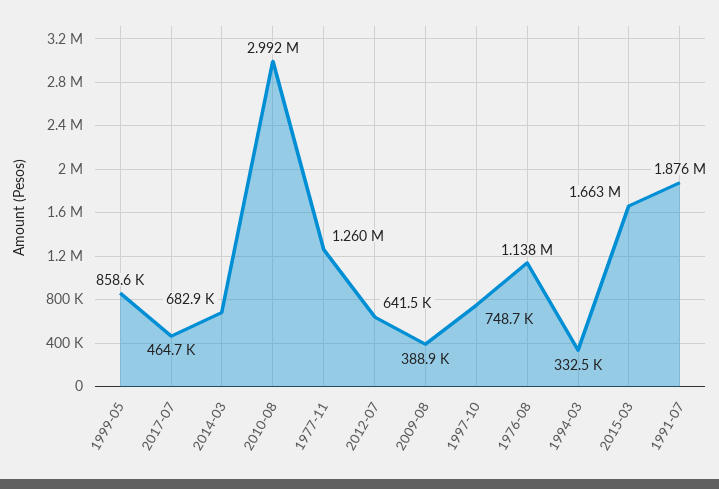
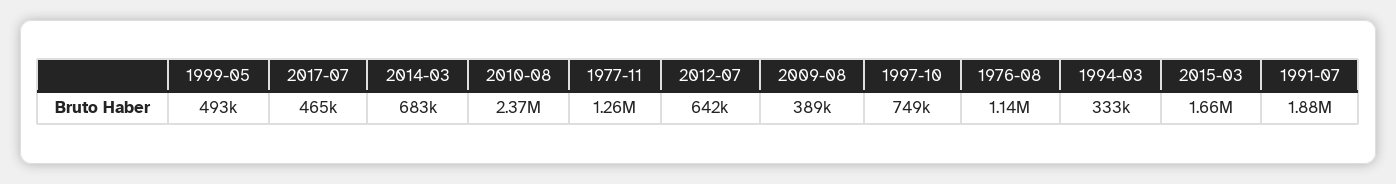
  {
-   "1999-05": 858600,
+   "1999-05": 493000,
    "2017-07": 464700,
    "2014-03": 682900,
-   "2010-08": 2992000,
+   "2010-08": 2370000,
    "1977-11": 1260000,
    "2012-07": 641500,
    "2009-08": 388900,
    "1997-10": 748700,
    "1976-08": 1138000,
    "1994-03": 332500,
    "2015-03": 1663000,
    "1991-07": 1876000
  }

